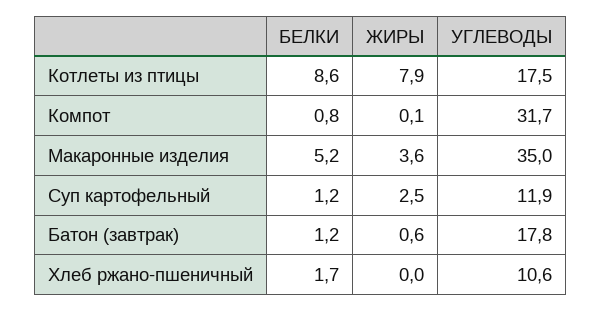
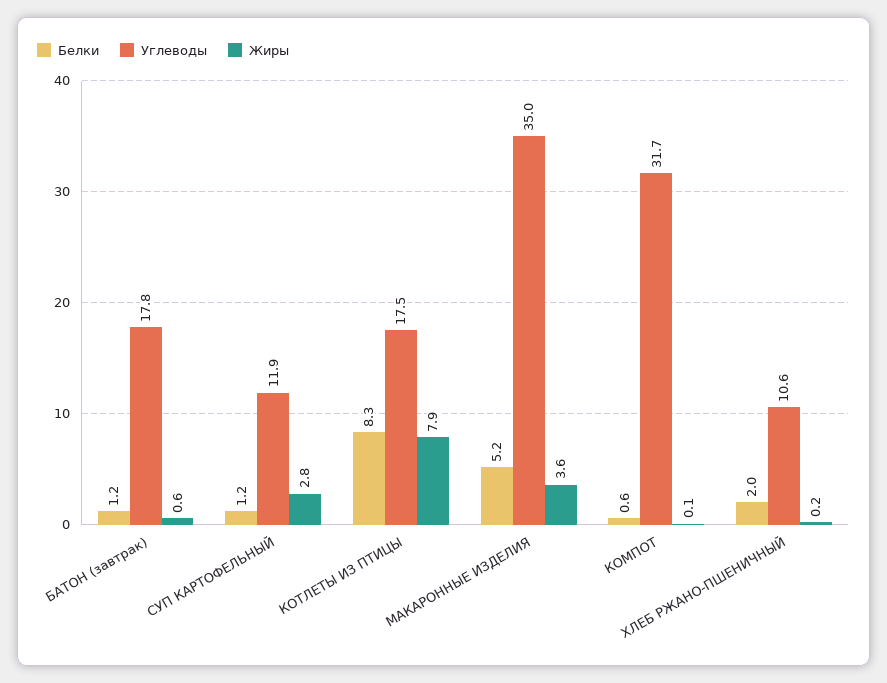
  {
    "БЕЛКИ": {
-     "Котлеты из птицы": 8.6,
+     "Котлеты из птицы": 8.3,
-     "Компот": 0.8,
+     "Компот": 0.6,
      "Макаронные изделия": 5.2,
      "Суп картофельный": 1.2,
      "Батон (завтрак)": 1.2,
-     "Хлеб ржано-пшеничный": 1.7
+     "Хлеб ржано-пшеничный": 2
    },
    "ЖИРЫ": {
      "Котлеты из птицы": 7.9,
      "Компот": 0.1,
      "Макаронные изделия": 3.6,
-     "Суп картофельный": 2.5,
+     "Суп картофельный": 2.8,
      "Батон (завтрак)": 0.6,
-     "Хлеб ржано-пшеничный": 0
+     "Хлеб ржано-пшеничный": 0.2
    },
    "УГЛЕВОДЫ": {
      "Котлеты из птицы": 17.5,
      "Компот": 31.7,
      "Макаронные изделия": 35,
      "Суп картофельный": 11.9,
      "Батон (завтрак)": 17.8,
      "Хлеб ржано-пшеничный": 10.6
    }
  }

